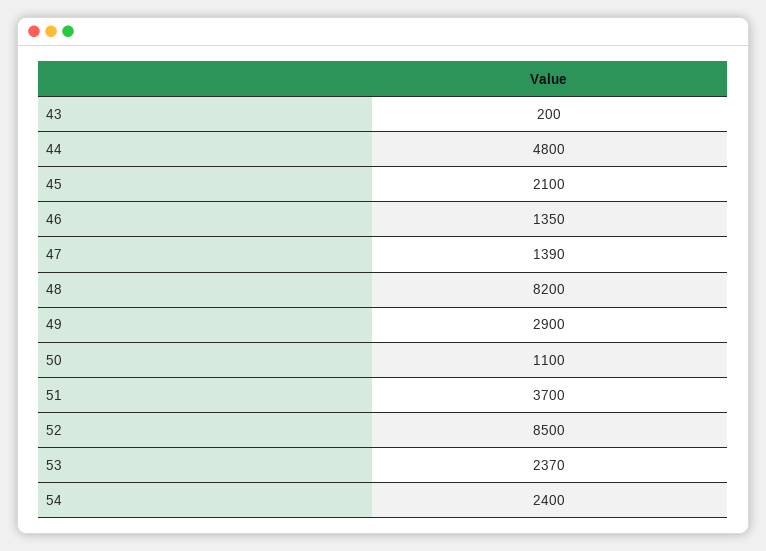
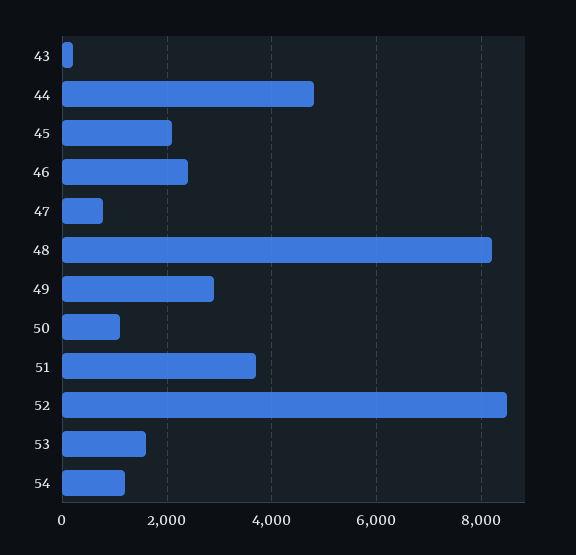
  {
    "43": 200,
    "44": 4800,
    "45": 2100,
-   "46": 1350,
+   "46": 2400,
-   "47": 1390,
+   "47": 800,
    "48": 8200,
    "49": 2900,
    "50": 1100,
    "51": 3700,
    "52": 8500,
-   "53": 2370,
+   "53": 1600,
-   "54": 2400
+   "54": 1200
  }

